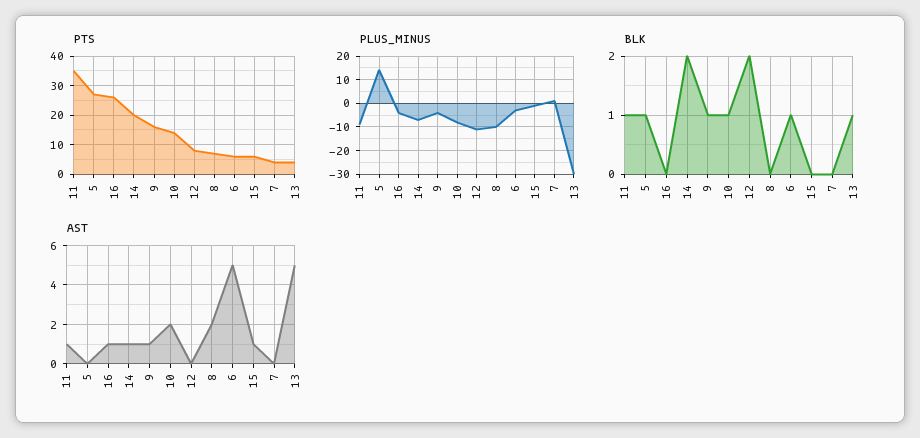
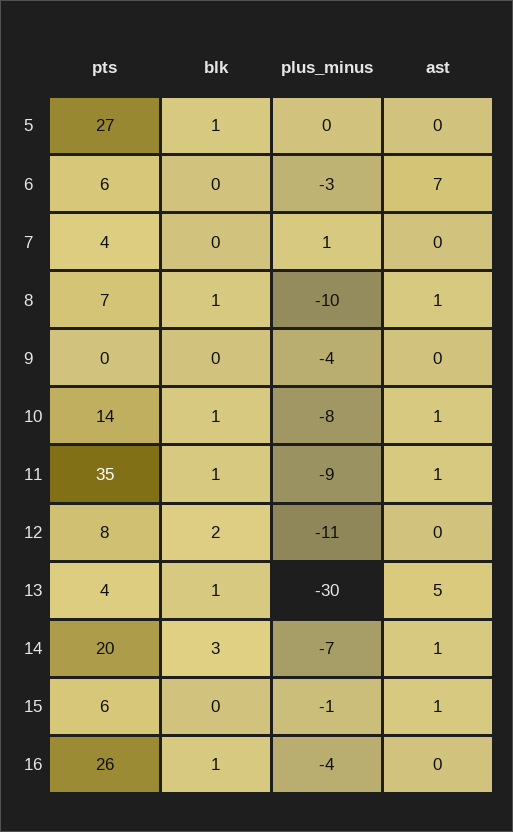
  {
    "PTS": {
      "11": 35,
      "5": 27,
      "16": 26,
      "14": 20,
-     "9": 15,
+     "9": 0,
      "10": 14,
      "12": 8,
      "8": 7,
      "6": 6,
      "15": 6,
      "7": 4,
      "13": 4
    },
    "PLUS_MINUS": {
      "11": -9,
-     "5": 15,
+     "5": 0,
      "16": -4,
      "14": -7,
      "9": -4,
      "10": -8,
      "12": -11,
      "8": -10,
      "6": -3,
      "15": -1,
      "7": 1,
      "13": -30
    },
    "BLK": {
      "11": 1,
      "5": 1,
-     "16": 0,
+     "16": 1,
-     "14": 2,
+     "14": 3,
-     "9": 1,
+     "9": 0,
      "10": 1,
      "12": 2,
-     "8": 0,
+     "8": 1,
-     "6": 1,
+     "6": 0,
      "15": 0,
      "7": 0,
      "13": 1
    },
    "AST": {
      "11": 1,
      "5": 0,
-     "16": 1,
+     "16": 0,
      "14": 1,
-     "9": 1,
+     "9": 0,
-     "10": 2,
+     "10": 1,
      "12": 0,
-     "8": 2,
+     "8": 1,
-     "6": 5,
+     "6": 7,
      "15": 1,
      "7": 0,
      "13": 5
    }
  }

